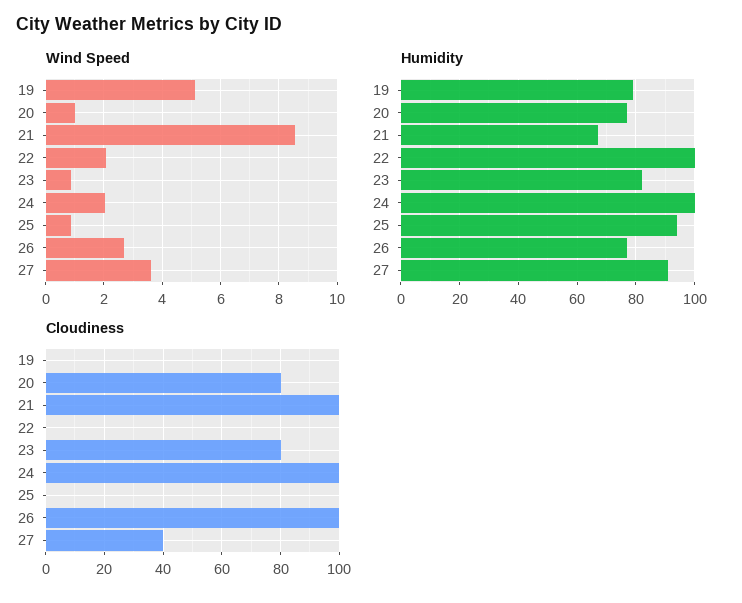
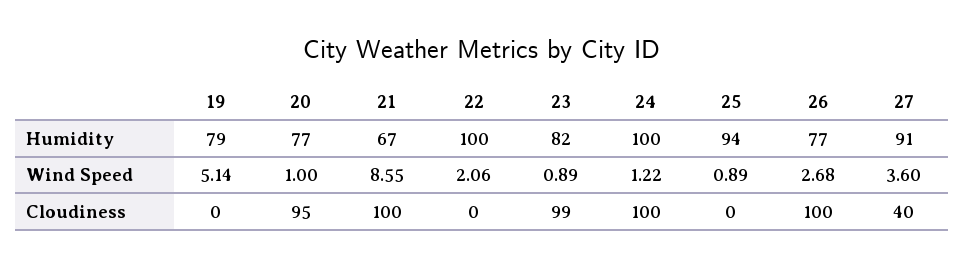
  {
    "Wind Speed": {
      "19": 5.14,
      "20": 1,
      "21": 8.55,
      "22": 2.06,
      "23": 0.89,
-     "24": 2,
+     "24": 1.22,
      "25": 0.89,
      "26": 2.68,
      "27": 3.6
    },
    "Humidity": {
      "19": 79,
      "20": 77,
      "21": 67,
      "22": 100,
      "23": 82,
      "24": 100,
      "25": 94,
      "26": 77,
      "27": 91
    },
    "Cloudiness": {
      "19": 0,
-     "20": 80,
+     "20": 95,
      "21": 100,
      "22": 0,
-     "23": 80,
+     "23": 99,
      "24": 100,
      "25": 0,
      "26": 100,
      "27": 40
    }
  }

